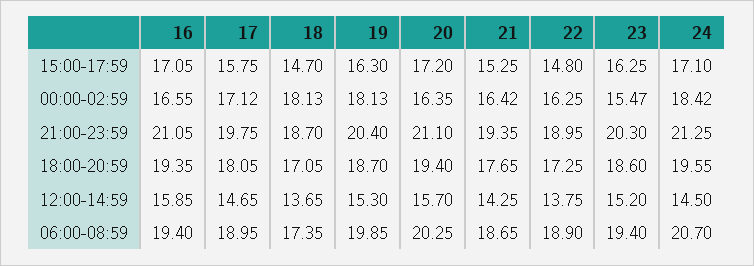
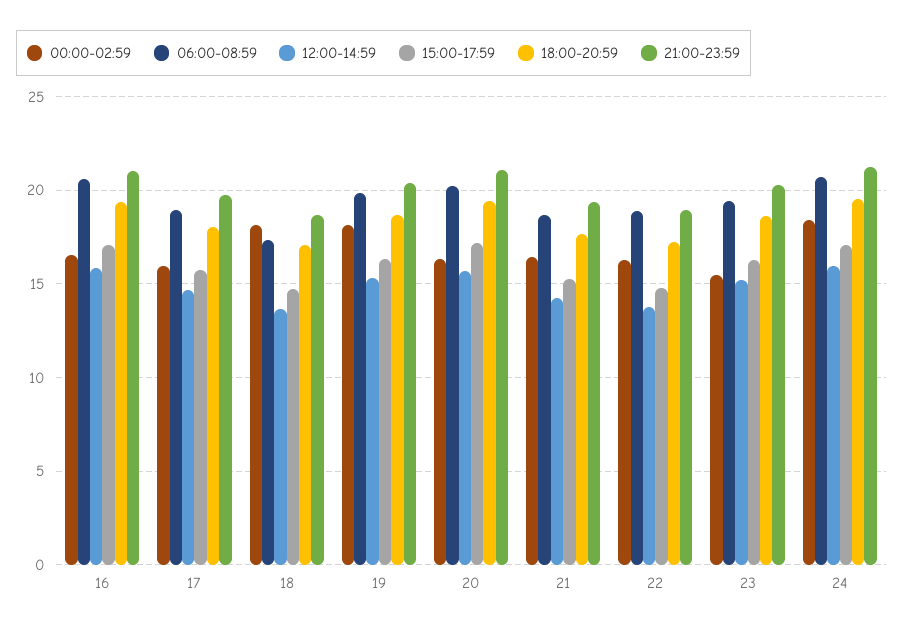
  {
    "15:00-17:59": {
      "16": 17.05,
      "17": 15.75,
      "18": 14.7,
      "19": 16.3,
      "20": 17.2,
      "21": 15.25,
      "22": 14.8,
      "23": 16.25,
      "24": 17.1
    },
    "00:00-02:59": {
      "16": 16.55,
-     "17": 17.12,
+     "17": 16,
      "18": 18.13,
      "19": 18.13,
      "20": 16.35,
      "21": 16.42,
      "22": 16.25,
      "23": 15.47,
      "24": 18.42
    },
    "21:00-23:59": {
      "16": 21.05,
      "17": 19.75,
      "18": 18.7,
      "19": 20.4,
      "20": 21.1,
      "21": 19.35,
      "22": 18.95,
      "23": 20.3,
      "24": 21.25
    },
    "18:00-20:59": {
      "16": 19.35,
      "17": 18.05,
      "18": 17.05,
      "19": 18.7,
      "20": 19.4,
      "21": 17.65,
      "22": 17.25,
      "23": 18.6,
      "24": 19.55
    },
    "12:00-14:59": {
      "16": 15.85,
      "17": 14.65,
      "18": 13.65,
      "19": 15.3,
      "20": 15.7,
      "21": 14.25,
      "22": 13.75,
      "23": 15.2,
-     "24": 14.5
+     "24": 16
    },
    "06:00-08:59": {
-     "16": 19.4,
+     "16": 20.5,
      "17": 18.95,
      "18": 17.35,
      "19": 19.85,
      "20": 20.25,
      "21": 18.65,
      "22": 18.9,
      "23": 19.4,
      "24": 20.7
    }
  }

